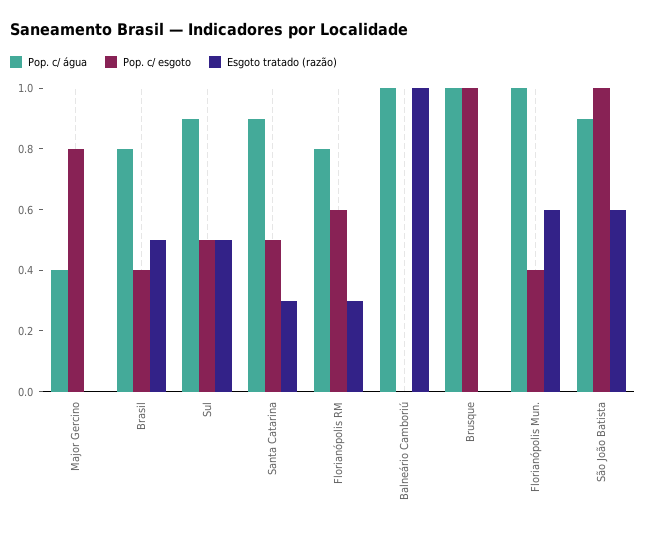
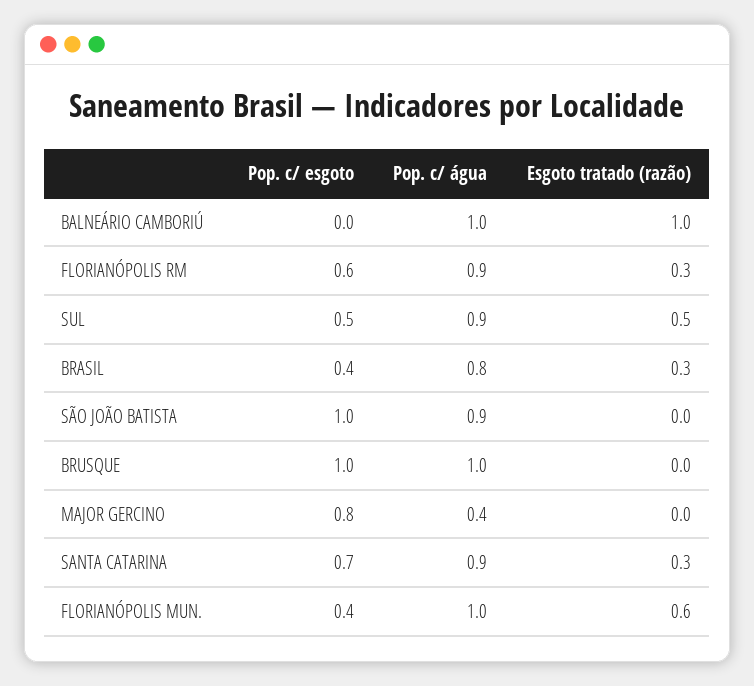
  {
    "Pop. c/ água": {
      "Major Gercino": 0.4,
      "Brasil": 0.8,
      "Sul": 0.9,
      "Santa Catarina": 0.9,
-     "Florianópolis RM": 0.8,
+     "Florianópolis RM": 0.9,
      "Balneário Camboriú": 1,
      "Brusque": 1,
      "Florianópolis Mun.": 1,
      "São João Batista": 0.9
    },
    "Pop. c/ esgoto": {
      "Major Gercino": 0.8,
      "Brasil": 0.4,
      "Sul": 0.5,
-     "Santa Catarina": 0.5,
+     "Santa Catarina": 0.7,
      "Florianópolis RM": 0.6,
      "Balneário Camboriú": 0,
      "Brusque": 1,
      "Florianópolis Mun.": 0.4,
      "São João Batista": 1
    },
    "Esgoto tratado (razão)": {
      "Major Gercino": 0,
-     "Brasil": 0.5,
+     "Brasil": 0.3,
      "Sul": 0.5,
      "Santa Catarina": 0.3,
      "Florianópolis RM": 0.3,
      "Balneário Camboriú": 1,
      "Brusque": 0,
      "Florianópolis Mun.": 0.6,
-     "São João Batista": 0.6
+     "São João Batista": 0
    }
  }

